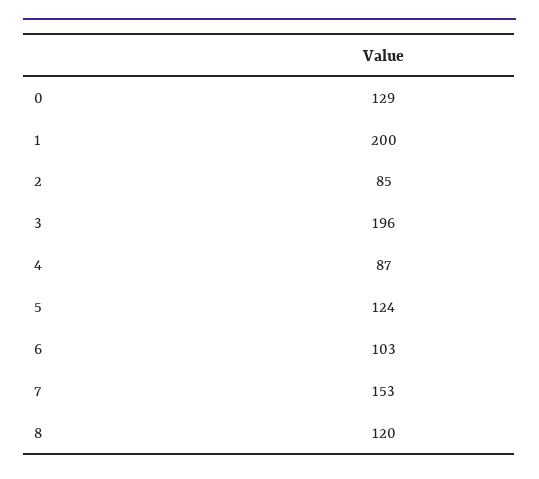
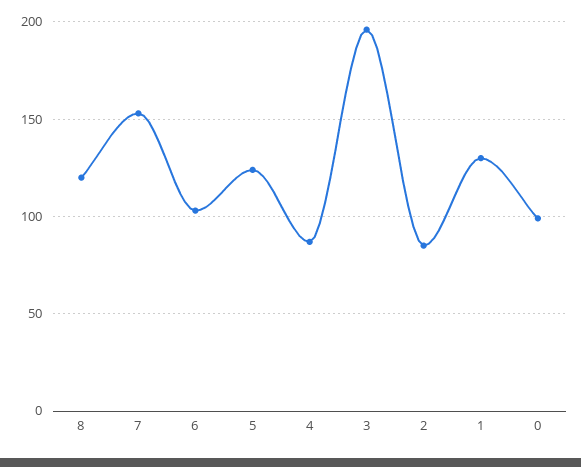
  {
-   "0": 129,
+   "0": 100,
-   "1": 200,
+   "1": 130,
    "2": 85,
    "3": 196,
    "4": 87,
    "5": 124,
    "6": 103,
    "7": 153,
    "8": 120
  }

